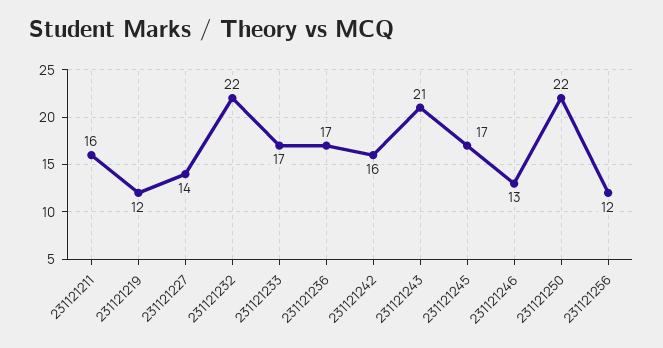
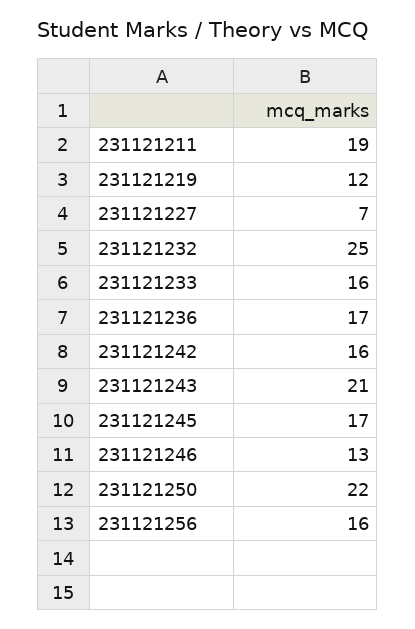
  {
-   "231121211": 16,
+   "231121211": 19,
    "231121219": 12,
-   "231121227": 14,
+   "231121227": 7,
-   "231121232": 22,
+   "231121232": 25,
-   "231121233": 17,
+   "231121233": 16,
    "231121236": 17,
    "231121242": 16,
    "231121243": 21,
    "231121245": 17,
    "231121246": 13,
    "231121250": 22,
-   "231121256": 12
+   "231121256": 16
  }

